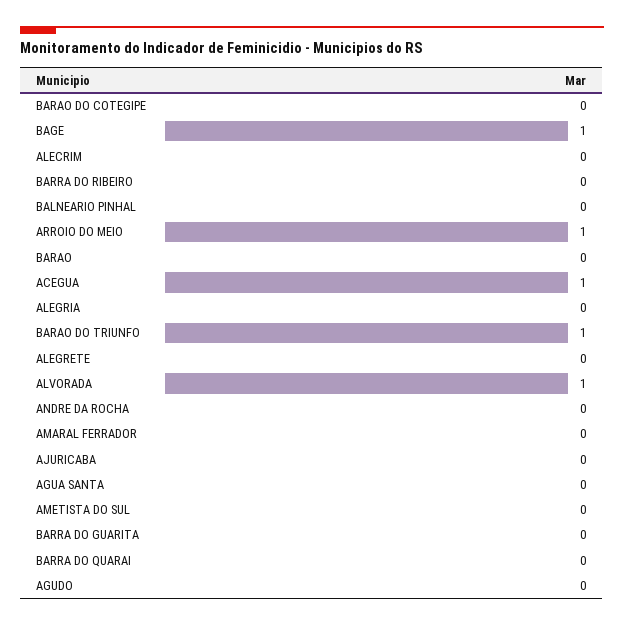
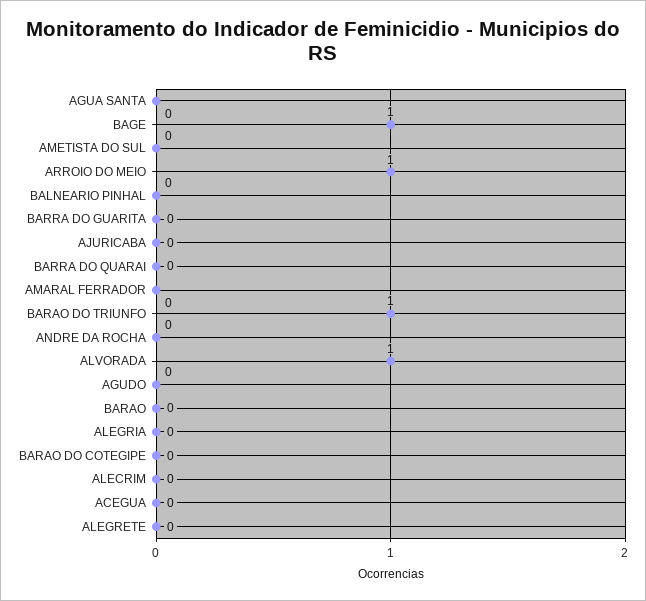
  {
    "BARAO DO COTEGIPE": 0,
    "BAGE": 1,
    "ALECRIM": 0,
-   "BARRA DO RIBEIRO": 0,
    "BALNEARIO PINHAL": 0,
    "ARROIO DO MEIO": 1,
    "BARAO": 0,
-   "ACEGUA": 1,
+   "ACEGUA": 0,
    "ALEGRIA": 0,
    "BARAO DO TRIUNFO": 1,
    "ALEGRETE": 0,
    "ALVORADA": 1,
    "ANDRE DA ROCHA": 0,
    "AMARAL FERRADOR": 0,
    "AJURICABA": 0,
    "AGUA SANTA": 0,
    "AMETISTA DO SUL": 0,
    "BARRA DO GUARITA": 0,
    "BARRA DO QUARAI": 0,
    "AGUDO": 0
  }

